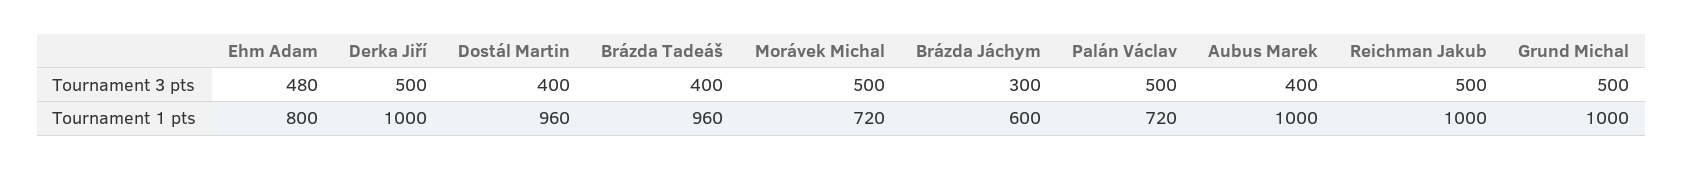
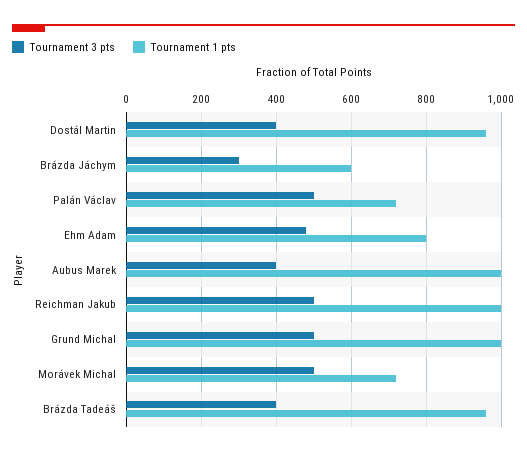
  {
    "Tournament 3 pts": {
      "Ehm Adam": 480,
-     "Derka Jiří": 500,
      "Dostál Martin": 400,
      "Brázda Tadeáš": 400,
      "Morávek Michal": 500,
      "Brázda Jáchym": 300,
      "Palán Václav": 500,
      "Aubus Marek": 400,
      "Reichman Jakub": 500,
      "Grund Michal": 500
    },
    "Tournament 1 pts": {
      "Ehm Adam": 800,
-     "Derka Jiří": 1000,
      "Dostál Martin": 960,
      "Brázda Tadeáš": 960,
      "Morávek Michal": 720,
      "Brázda Jáchym": 600,
      "Palán Václav": 720,
      "Aubus Marek": 1000,
      "Reichman Jakub": 1000,
      "Grund Michal": 1000
    }
  }

